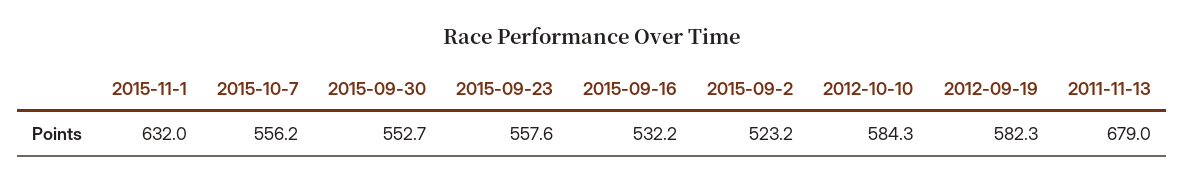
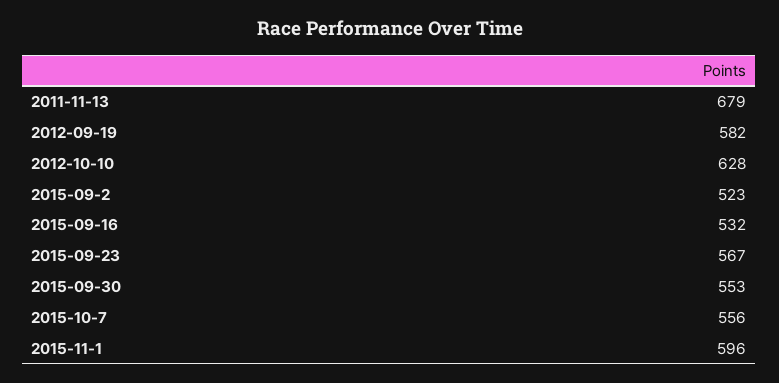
  {
-   "2015-11-1": 632,
+   "2015-11-1": 596,
    "2015-10-7": 556.2,
    "2015-09-30": 552.7,
-   "2015-09-23": 557.6,
+   "2015-09-23": 567,
    "2015-09-16": 532.2,
    "2015-09-2": 523.2,
-   "2012-10-10": 584.3,
+   "2012-10-10": 628,
    "2012-09-19": 582.3,
    "2011-11-13": 679
  }

